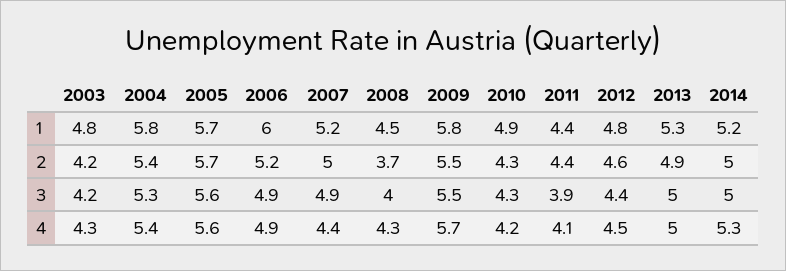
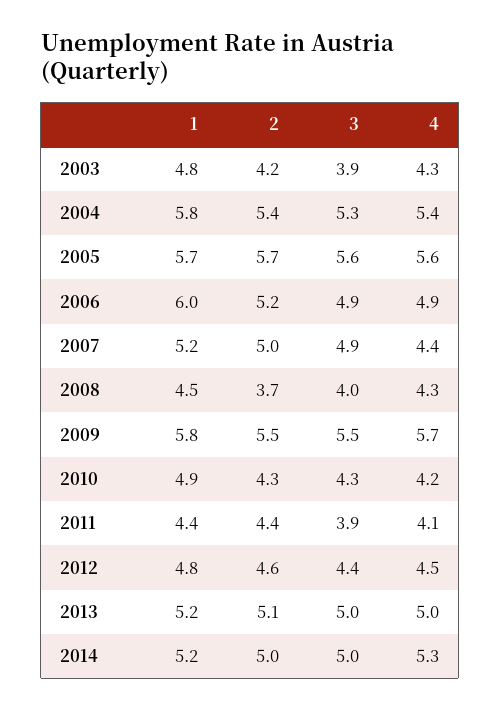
  {
    "2003": {
      "1": 4.8,
      "2": 4.2,
-     "3": 4.2,
+     "3": 3.9,
      "4": 4.3
    },
    "2004": {
      "1": 5.8,
      "2": 5.4,
      "3": 5.3,
      "4": 5.4
    },
    "2005": {
      "1": 5.7,
      "2": 5.7,
      "3": 5.6,
      "4": 5.6
    },
    "2006": {
      "1": 6,
      "2": 5.2,
      "3": 4.9,
      "4": 4.9
    },
    "2007": {
      "1": 5.2,
      "2": 5,
      "3": 4.9,
      "4": 4.4
    },
    "2008": {
      "1": 4.5,
      "2": 3.7,
      "3": 4,
      "4": 4.3
    },
    "2009": {
      "1": 5.8,
      "2": 5.5,
      "3": 5.5,
      "4": 5.7
    },
    "2010": {
      "1": 4.9,
      "2": 4.3,
      "3": 4.3,
      "4": 4.2
    },
    "2011": {
      "1": 4.4,
      "2": 4.4,
      "3": 3.9,
      "4": 4.1
    },
    "2012": {
      "1": 4.8,
      "2": 4.6,
      "3": 4.4,
      "4": 4.5
    },
    "2013": {
-     "1": 5.3,
+     "1": 5.2,
-     "2": 4.9,
+     "2": 5.1,
      "3": 5,
      "4": 5
    },
    "2014": {
      "1": 5.2,
      "2": 5,
      "3": 5,
      "4": 5.3
    }
  }

